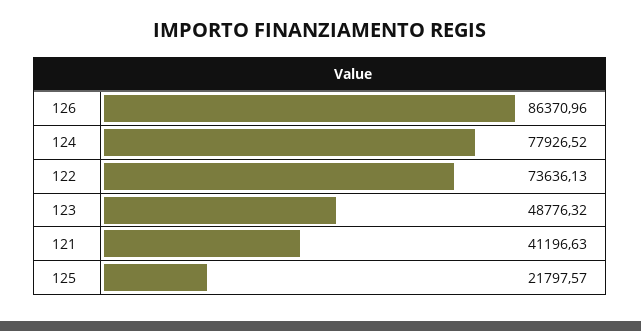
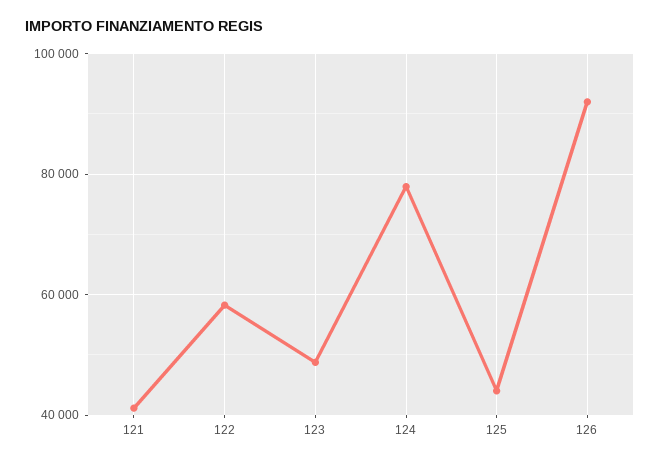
  {
-   "126": 86370.96,
+   "126": 92000,
    "124": 77926.52,
-   "122": 73636.13,
+   "122": 58000,
    "123": 48776.32,
    "121": 41196.63,
-   "125": 21797.57
+   "125": 44000
  }

